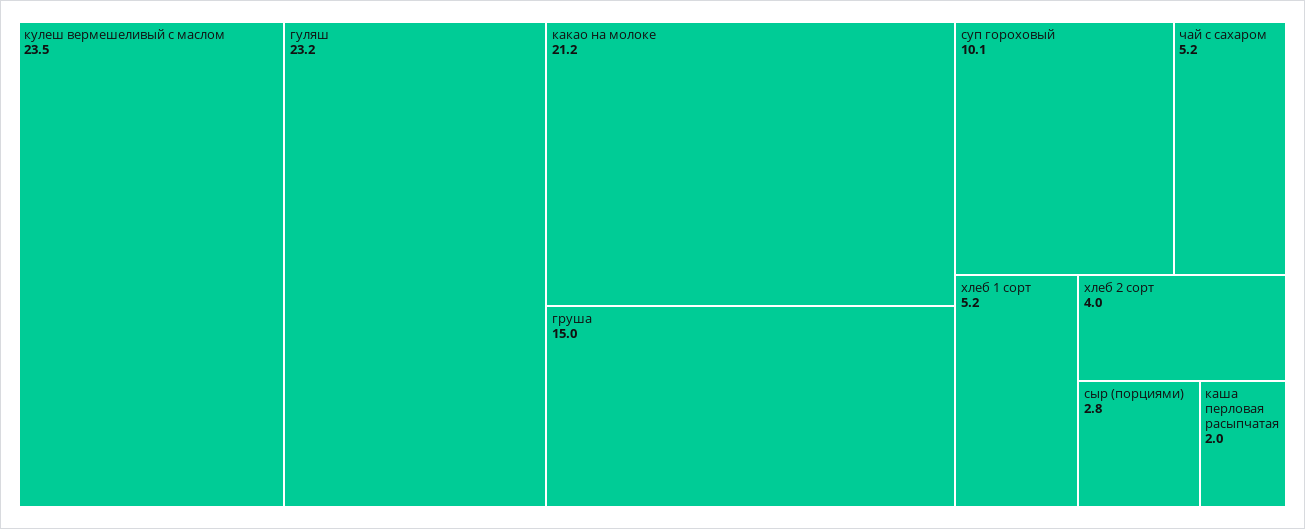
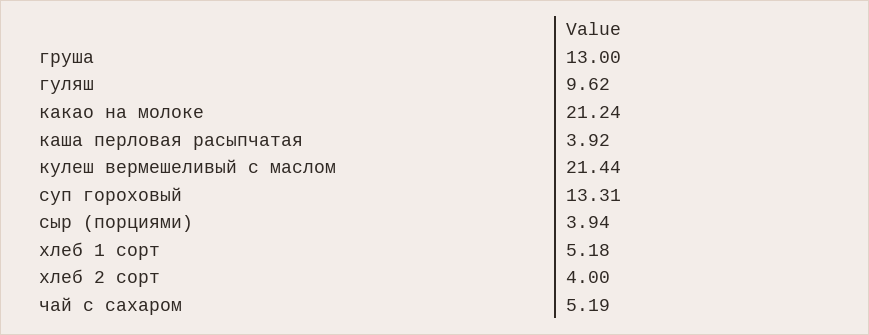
  {
-   "кулеш вермешеливый с маслом": 23.5,
+   "кулеш вермешеливый с маслом": 21.44,
-   "гуляш": 23.2,
+   "гуляш": 9.62,
    "какао на молоке": 21.24,
-   "груша": 15,
+   "груша": 13,
-   "суп гороховый": 10.1,
+   "суп гороховый": 13.31,
    "чай с сахаром": 5.19,
    "хлеб 1 сорт": 5.18,
    "хлеб 2 сорт": 4,
-   "сыр (порциями)": 2.8,
+   "сыр (порциями)": 3.94,
-   "каша перловая расыпчатая": 2
+   "каша перловая расыпчатая": 3.92
  }

